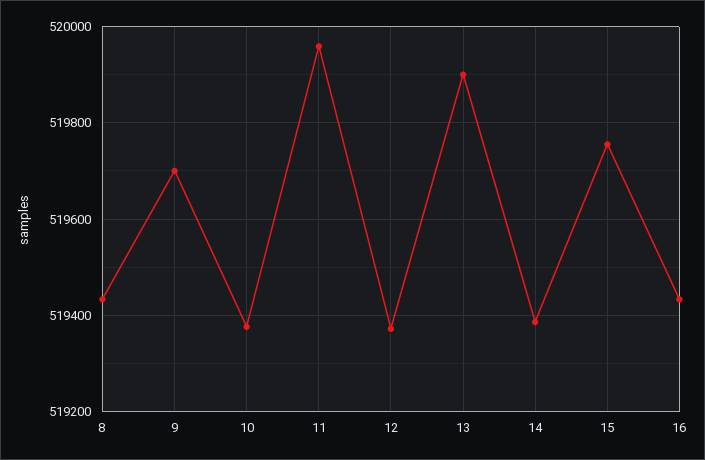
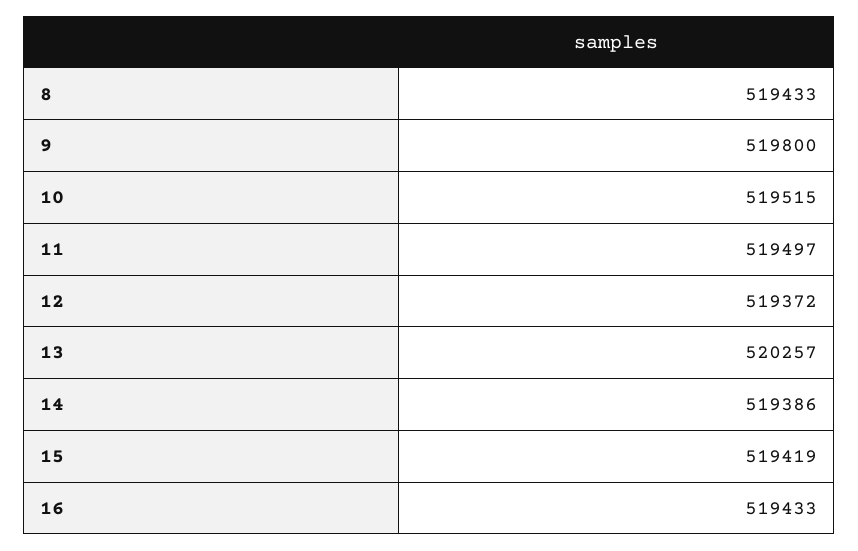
  {
    "8": 519433,
-   "9": 519700,
+   "9": 519800,
-   "10": 519380,
+   "10": 519515,
-   "11": 519960,
+   "11": 519497,
    "12": 519372,
-   "13": 519900,
+   "13": 520257,
    "14": 519386,
-   "15": 519760,
+   "15": 519419,
    "16": 519433
  }

